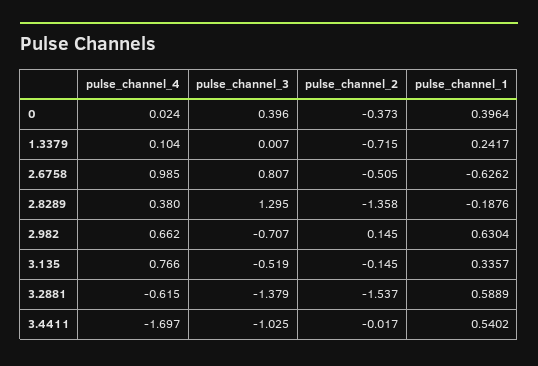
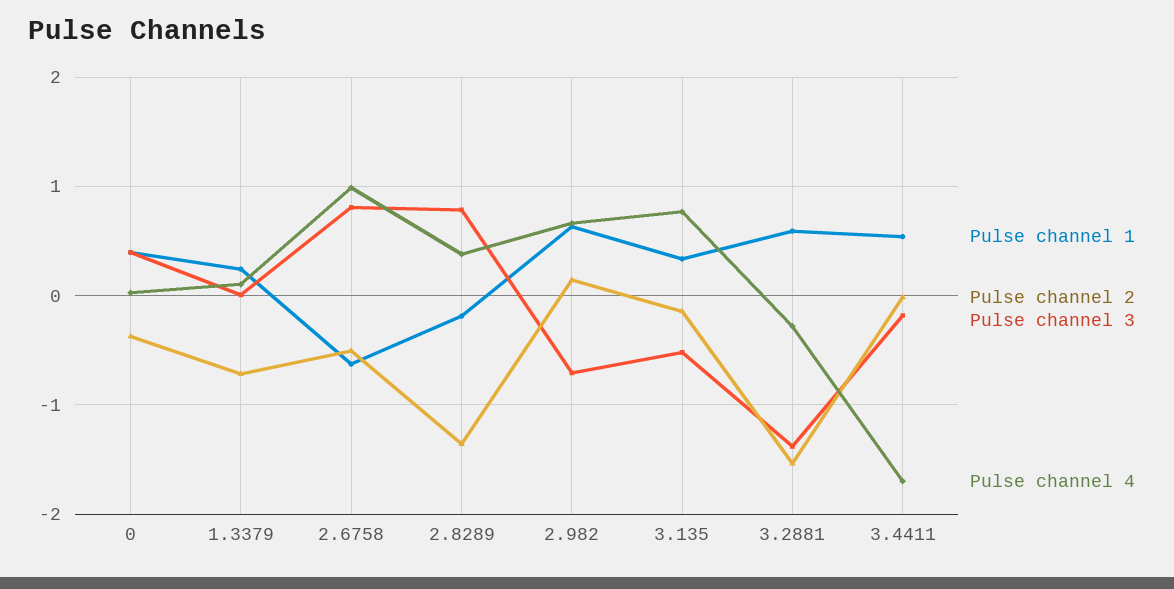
  {
    "pulse_channel_4": {
      "0": 0.024,
      "1.3379": 0.104,
      "2.6758": 0.985,
      "2.8289": 0.38,
      "2.982": 0.662,
      "3.135": 0.766,
-     "3.2881": -0.615,
+     "3.2881": -0.3,
      "3.4411": -1.697
    },
    "pulse_channel_3": {
      "0": 0.396,
      "1.3379": 0.007,
      "2.6758": 0.807,
-     "2.8289": 1.295,
+     "2.8289": 0.8,
      "2.982": -0.707,
      "3.135": -0.519,
      "3.2881": -1.379,
-     "3.4411": -1.025
+     "3.4411": -0.2
    },
    "pulse_channel_2": {
      "0": -0.373,
      "1.3379": -0.715,
      "2.6758": -0.505,
      "2.8289": -1.358,
      "2.982": 0.145,
      "3.135": -0.145,
      "3.2881": -1.537,
      "3.4411": -0.017
    },
    "pulse_channel_1": {
      "0": 0.3964,
      "1.3379": 0.2417,
      "2.6758": -0.6262,
      "2.8289": -0.1876,
      "2.982": 0.6304,
      "3.135": 0.3357,
      "3.2881": 0.5889,
      "3.4411": 0.5402
    }
  }

